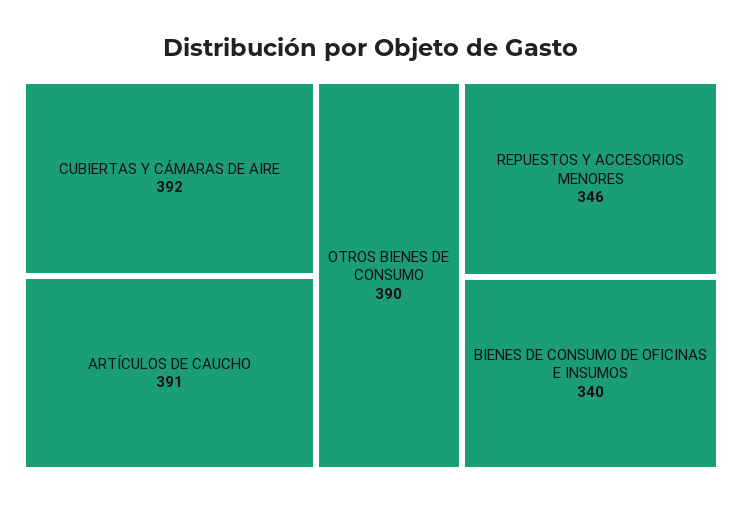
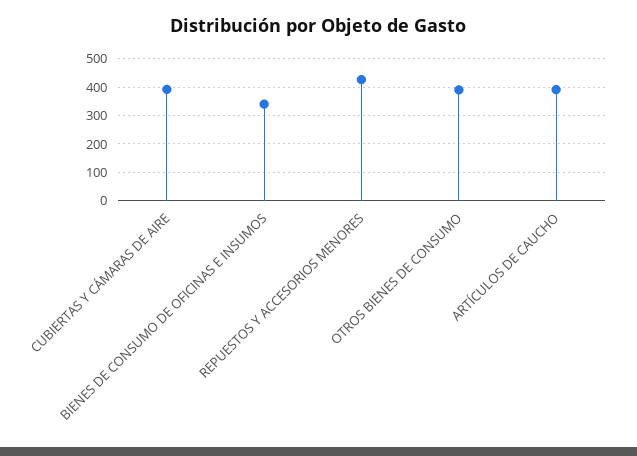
  {
    "CUBIERTAS Y CÁMARAS DE AIRE": 392,
    "ARTÍCULOS DE CAUCHO": 391,
    "OTROS BIENES DE CONSUMO": 390,
-   "REPUESTOS Y ACCESORIOS MENORES": 346,
+   "REPUESTOS Y ACCESORIOS MENORES": 425,
    "BIENES DE CONSUMO DE OFICINAS E INSUMOS": 340
  }

